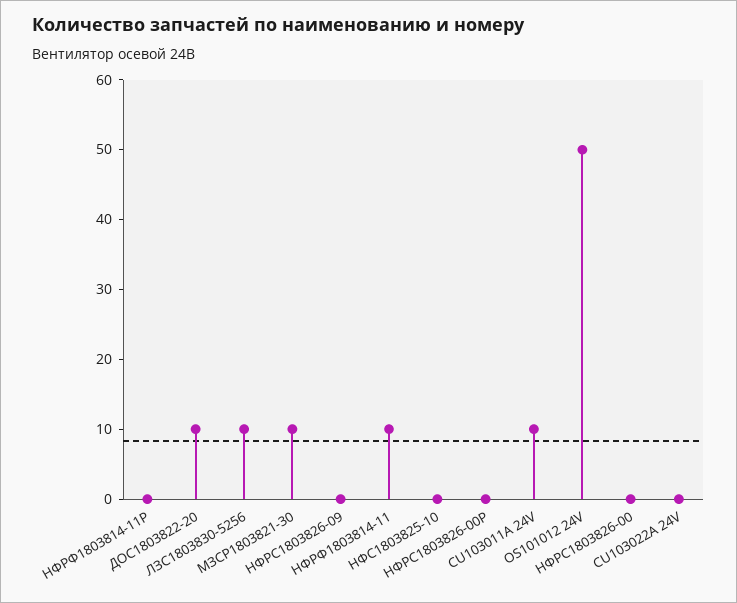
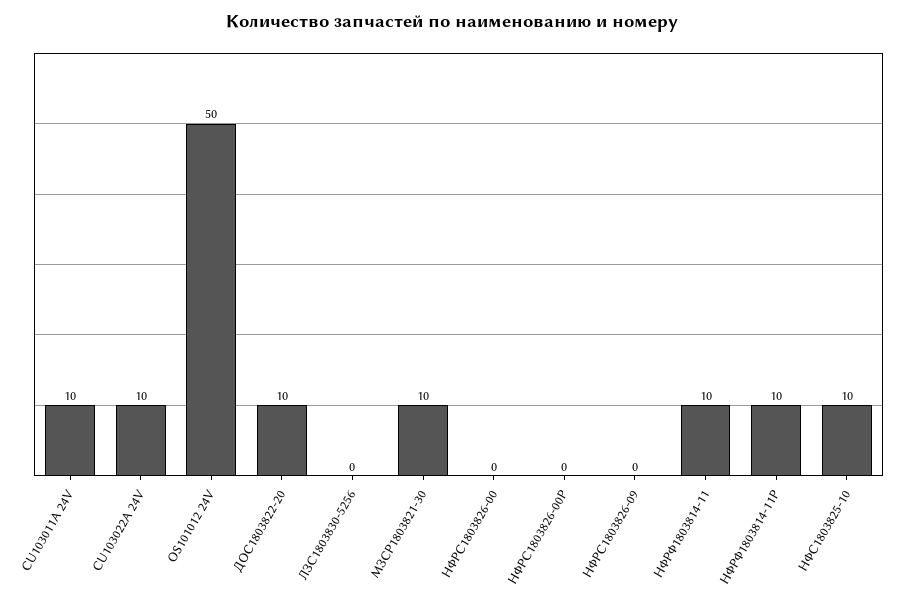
  {
-   "НФРФ1803814-11Р": 0,
+   "НФРФ1803814-11Р": 10,
    "ДОС1803822-20": 10,
-   "ЛЗС1803830-5256": 10,
+   "ЛЗС1803830-5256": 0,
    "МЗСР1803821-30": 10,
    "НФРС1803826-09": 0,
    "НФРФ1803814-11": 10,
-   "НФС1803825-10": 0,
+   "НФС1803825-10": 10,
    "НФРС1803826-00Р": 0,
    "CU103011A 24V": 10,
    "OS101012 24V": 50,
    "НФРС1803826-00": 0,
-   "CU103022A 24V": 0
+   "CU103022A 24V": 10
  }

